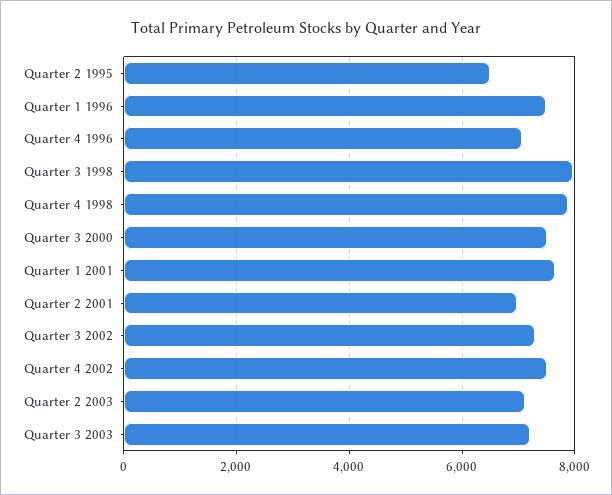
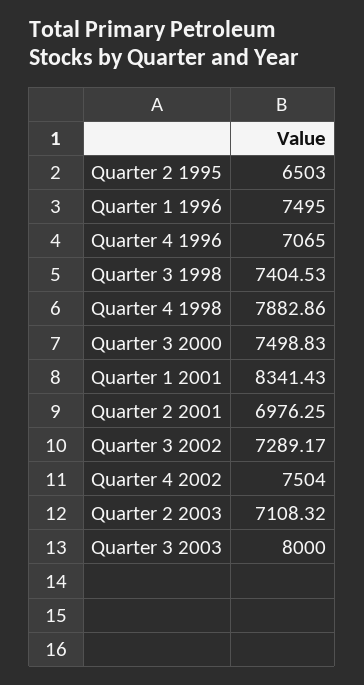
  {
    "Quarter 2 1995": 6503,
    "Quarter 1 1996": 7495,
    "Quarter 4 1996": 7065,
-   "Quarter 3 1998": 8000,
+   "Quarter 3 1998": 7404.53,
    "Quarter 4 1998": 7882.86,
    "Quarter 3 2000": 7498.83,
-   "Quarter 1 2001": 7600,
+   "Quarter 1 2001": 8341.43,
    "Quarter 2 2001": 6976.25,
    "Quarter 3 2002": 7289.17,
    "Quarter 4 2002": 7504,
    "Quarter 2 2003": 7108.32,
-   "Quarter 3 2003": 7200
+   "Quarter 3 2003": 8000
  }

